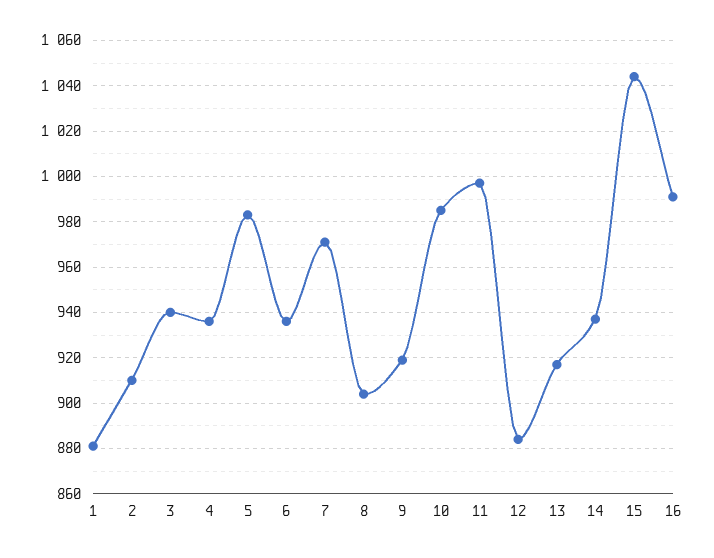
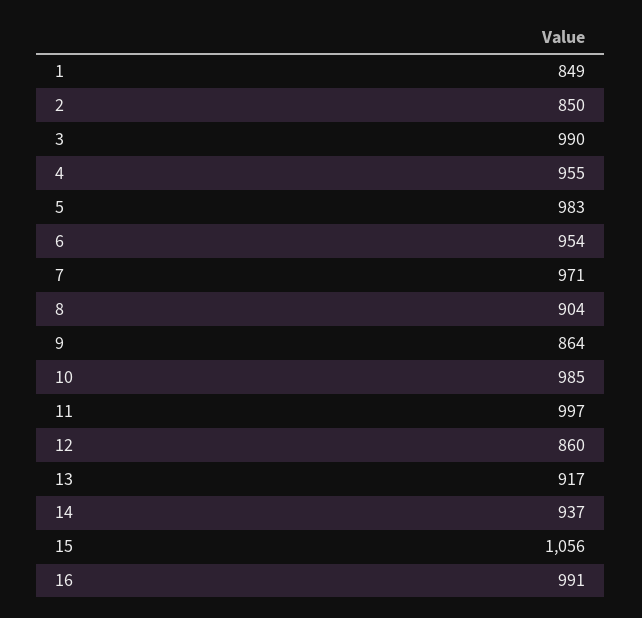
  {
-   "1": 880,
+   "1": 849,
-   "2": 910,
+   "2": 850,
-   "3": 940,
+   "3": 990,
-   "4": 935,
+   "4": 955,
    "5": 983,
-   "6": 935,
+   "6": 954,
    "7": 971,
    "8": 904,
-   "9": 920,
+   "9": 864,
    "10": 985,
    "11": 997,
-   "12": 885,
+   "12": 860,
    "13": 917,
    "14": 937,
-   "15": 1045,
+   "15": 1056,
    "16": 991
  }

